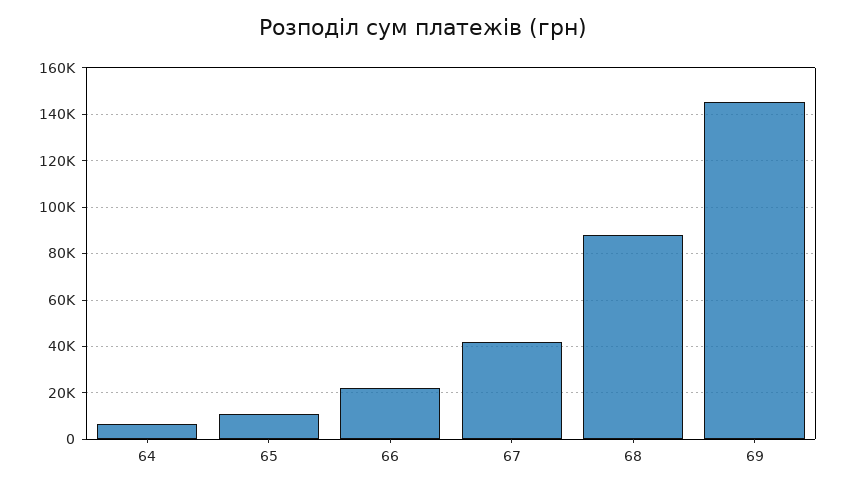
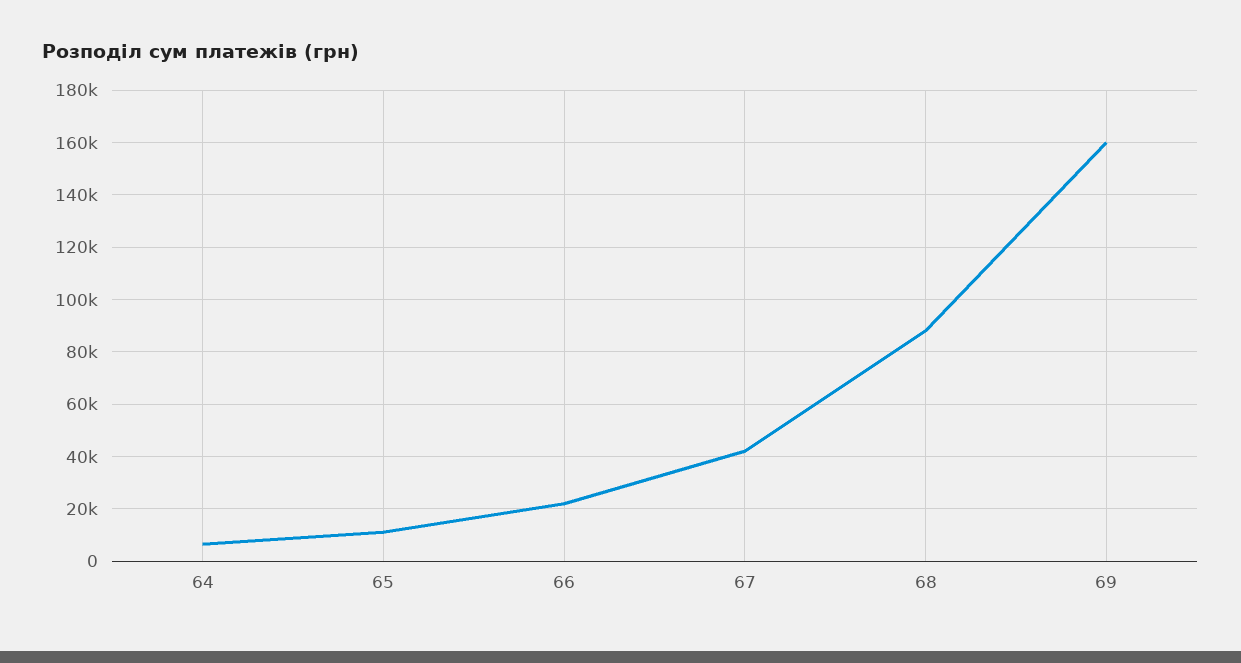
  {
    "64": 7500,
    "65": 10000,
    "66": 22500,
    "67": 42500,
    "68": 87500,
-   "69": 145000
+   "69": 160000
  }

